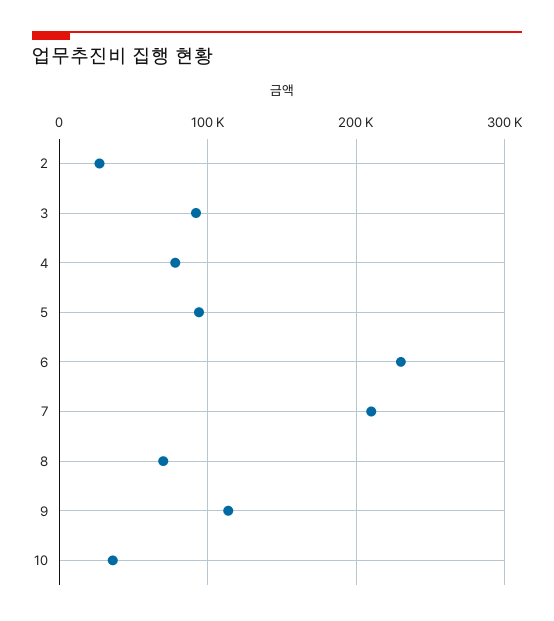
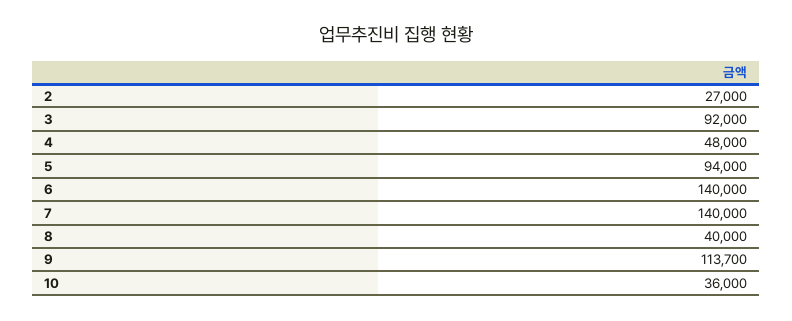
  {
    "2": 27000,
    "3": 92000,
-   "4": 80000,
+   "4": 48000,
    "5": 94000,
-   "6": 230000,
+   "6": 140000,
-   "7": 210000,
+   "7": 140000,
-   "8": 70000,
+   "8": 40000,
    "9": 113700,
    "10": 36000
  }

